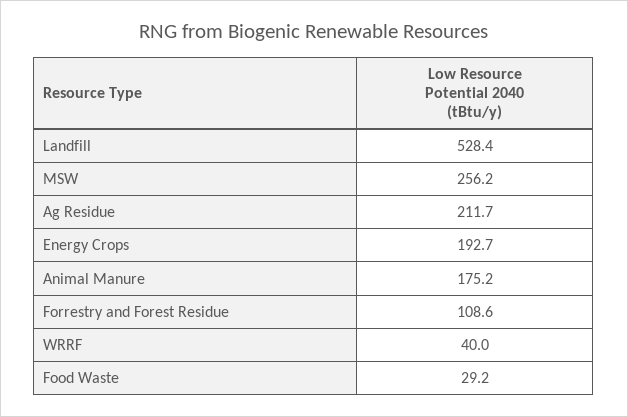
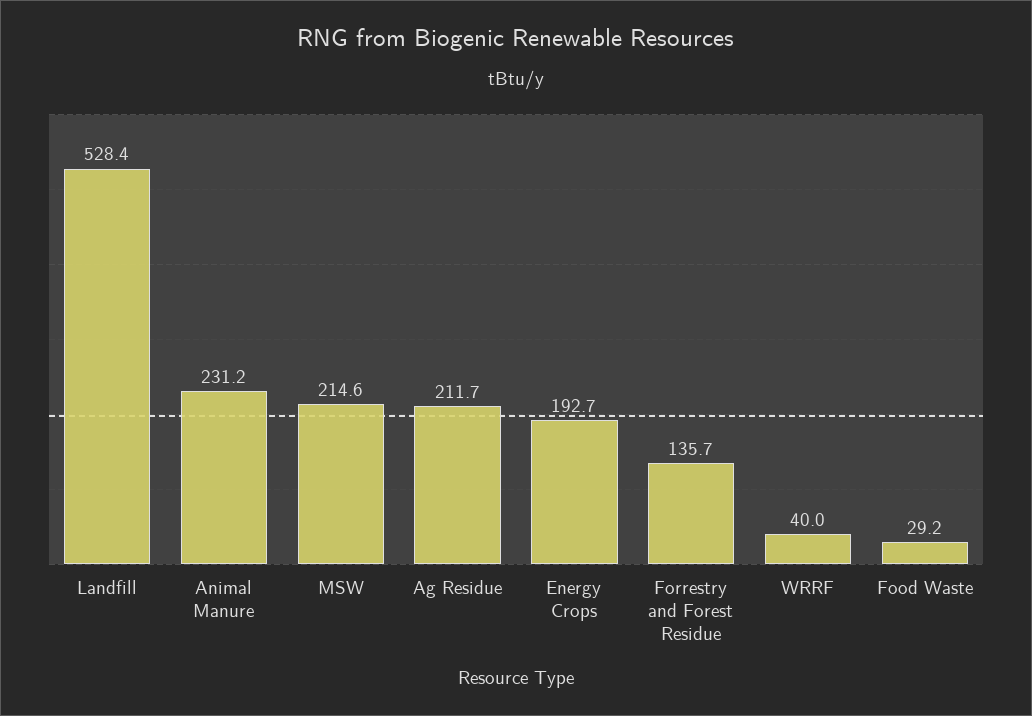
  {
    "Landfill": 528.4,
-   "MSW": 256.2,
+   "MSW": 214.6,
    "Ag Residue": 211.7,
    "Energy Crops": 192.7,
-   "Animal Manure": 175.2,
+   "Animal Manure": 231.2,
-   "Forrestry and Forest Residue": 108.6,
+   "Forrestry and Forest Residue": 135.7,
    "WRRF": 40,
    "Food Waste": 29.2
  }

